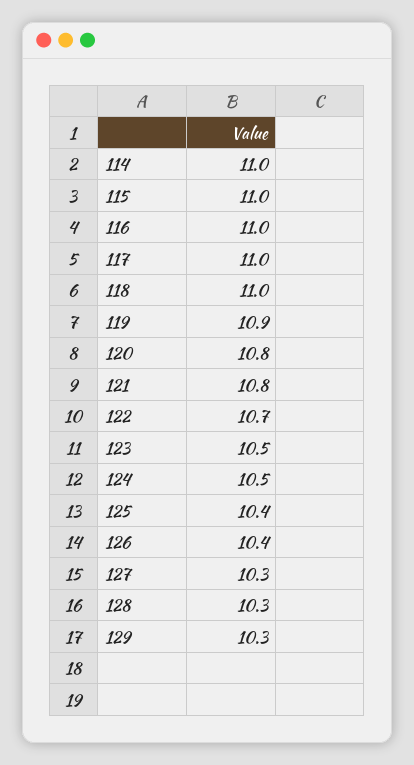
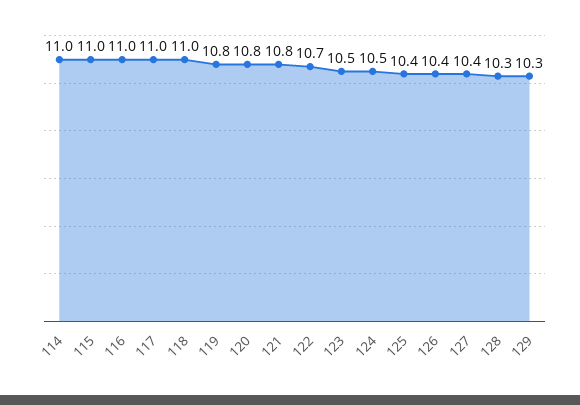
  {
    "114": 11,
    "115": 11,
    "116": 11,
    "117": 11,
    "118": 11,
-   "119": 10.9,
+   "119": 10.8,
    "120": 10.8,
    "121": 10.8,
    "122": 10.7,
    "123": 10.5,
    "124": 10.5,
    "125": 10.4,
    "126": 10.4,
-   "127": 10.3,
+   "127": 10.4,
    "128": 10.3,
    "129": 10.3
  }

